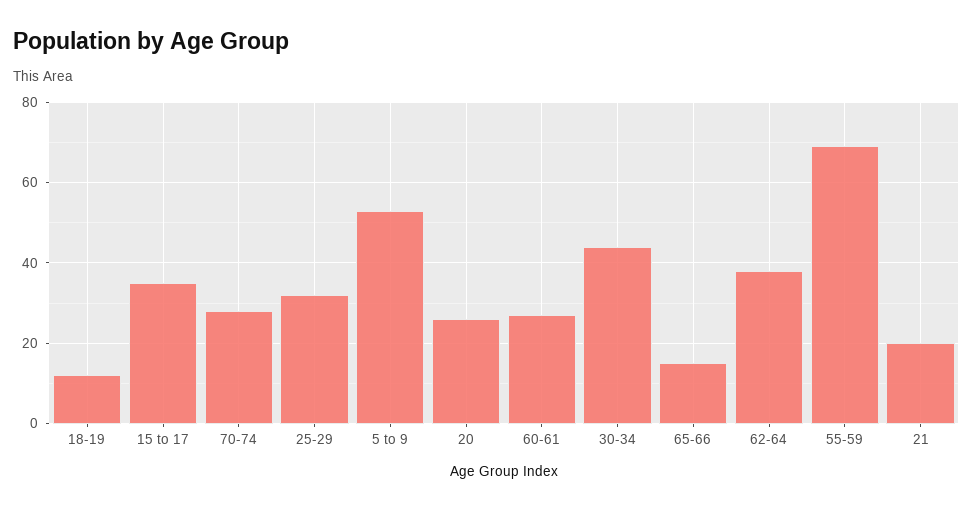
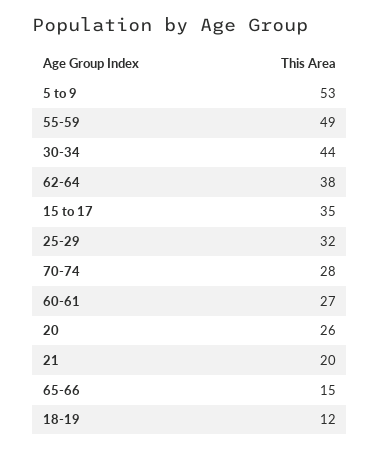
  {
    "18-19": 12,
    "15 to 17": 35,
    "70-74": 28,
    "25-29": 32,
    "5 to 9": 53,
    "20": 26,
    "60-61": 27,
    "30-34": 44,
    "65-66": 15,
    "62-64": 38,
-   "55-59": 70,
+   "55-59": 49,
    "21": 20
  }

